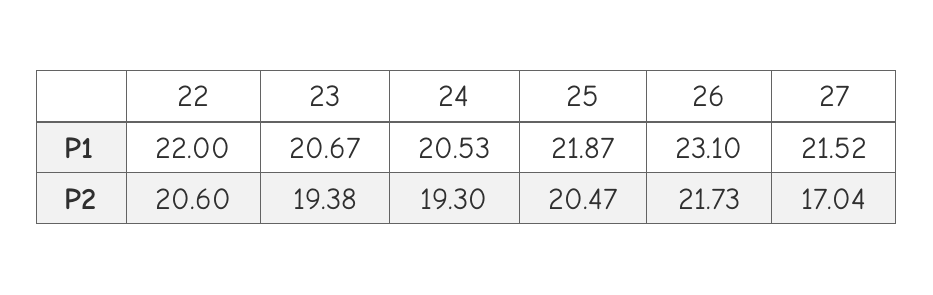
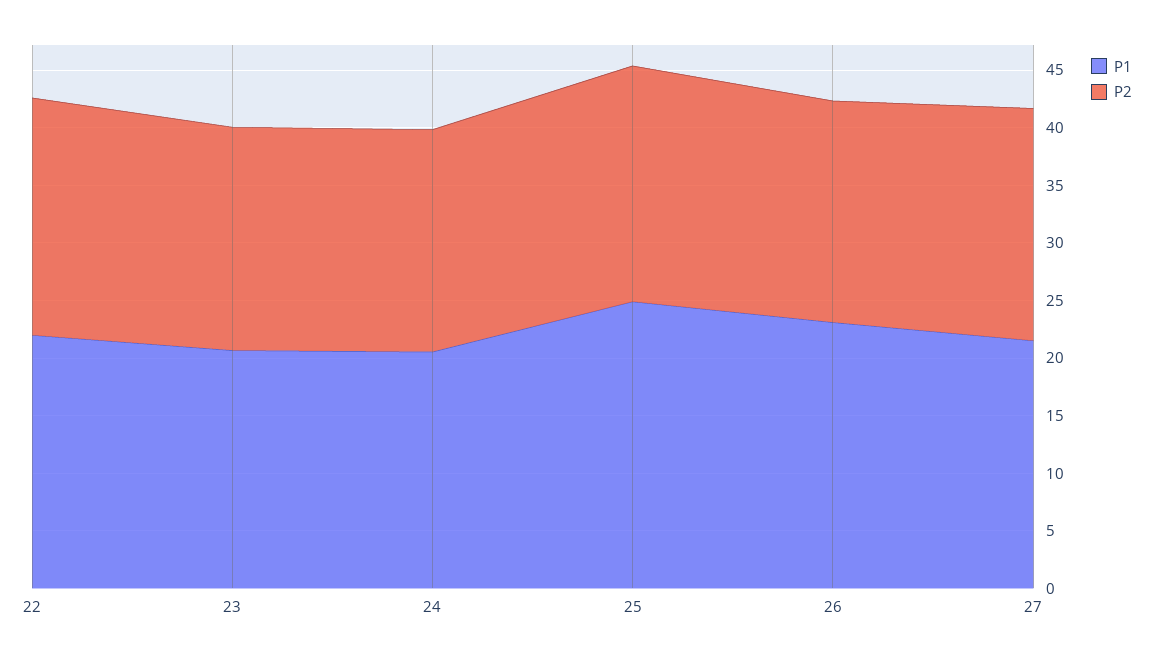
  {
    "P1": {
      "22": 22,
      "23": 20.67,
      "24": 20.53,
-     "25": 21.87,
+     "25": 25,
      "26": 23.1,
      "27": 21.52
    },
    "P2": {
      "22": 20.6,
      "23": 19.38,
      "24": 19.3,
      "25": 20.47,
-     "26": 21.73,
+     "26": 19,
-     "27": 17.04
+     "27": 20
    }
  }

